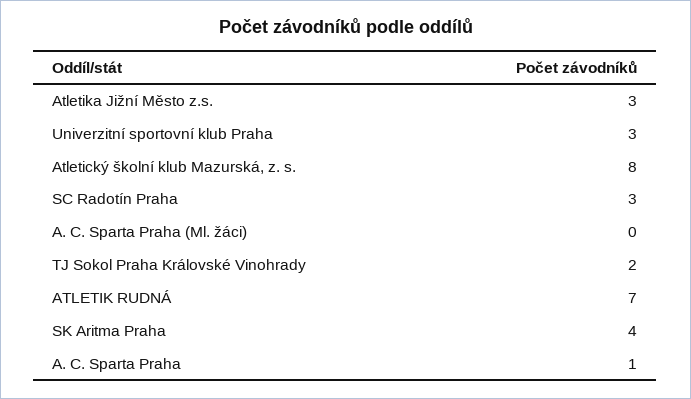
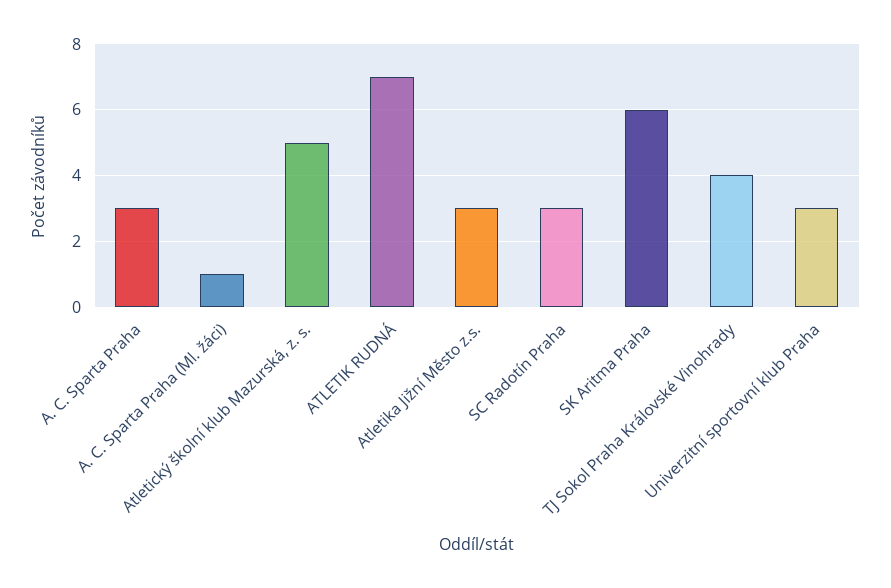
  {
    "Atletika Jižní Město z.s.": 3,
    "Univerzitní sportovní klub Praha": 3,
-   "Atletický školní klub Mazurská, z. s.": 8,
+   "Atletický školní klub Mazurská, z. s.": 5,
    "SC Radotín Praha": 3,
-   "A. C. Sparta Praha (Ml. žáci)": 0,
+   "A. C. Sparta Praha (Ml. žáci)": 1,
-   "TJ Sokol Praha Královské Vinohrady": 2,
+   "TJ Sokol Praha Královské Vinohrady": 4,
    "ATLETIK RUDNÁ": 7,
-   "SK Aritma Praha": 4,
+   "SK Aritma Praha": 6,
-   "A. C. Sparta Praha": 1
+   "A. C. Sparta Praha": 3
  }

